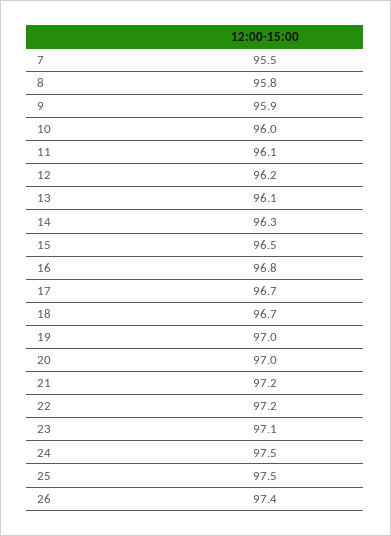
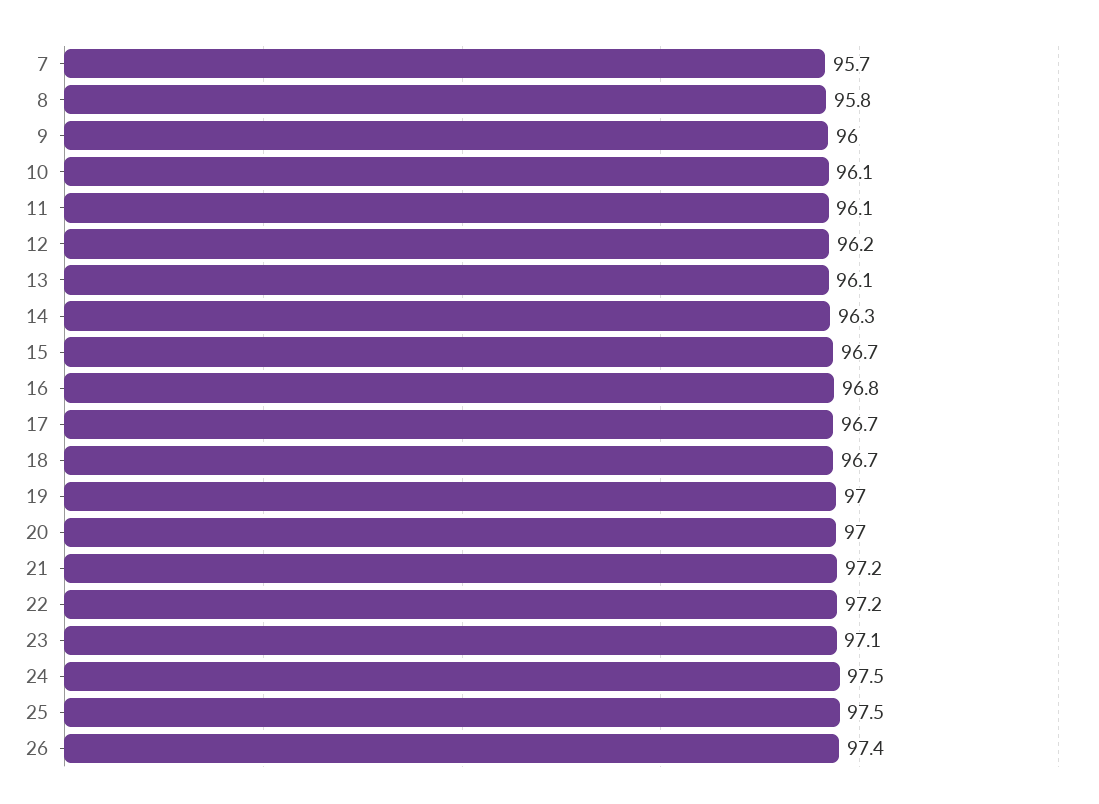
  {
-   "7": 95.5,
+   "7": 95.7,
    "8": 95.8,
-   "9": 95.9,
+   "9": 96,
-   "10": 96,
+   "10": 96.1,
    "11": 96.1,
    "12": 96.2,
    "13": 96.1,
    "14": 96.3,
-   "15": 96.5,
+   "15": 96.7,
    "16": 96.8,
    "17": 96.7,
    "18": 96.7,
    "19": 97,
    "20": 97,
    "21": 97.2,
    "22": 97.2,
    "23": 97.1,
    "24": 97.5,
    "25": 97.5,
    "26": 97.4
  }

